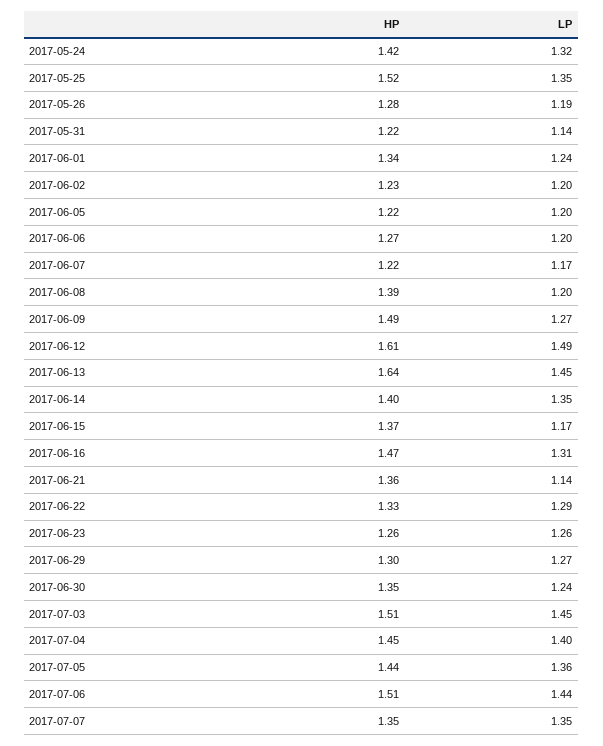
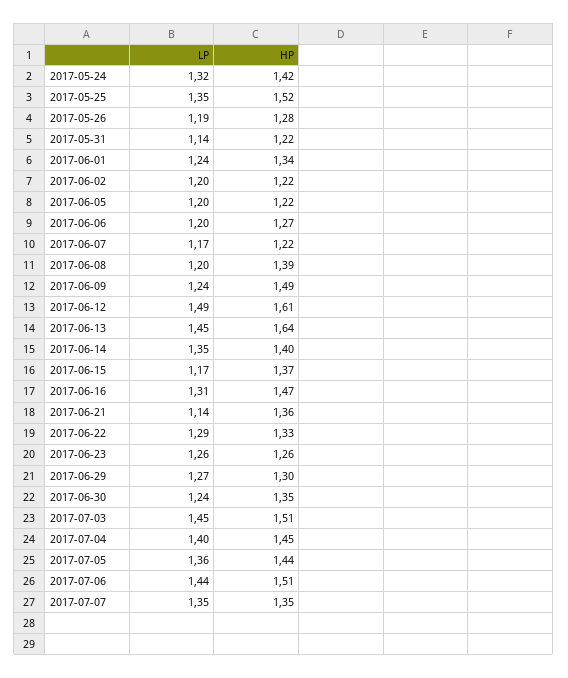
  {
    "HP": {
      "2017-05-24": 1.42,
      "2017-05-25": 1.52,
      "2017-05-26": 1.28,
      "2017-05-31": 1.22,
      "2017-06-01": 1.34,
-     "2017-06-02": 1.23,
+     "2017-06-02": 1.22,
      "2017-06-05": 1.22,
      "2017-06-06": 1.27,
      "2017-06-07": 1.22,
      "2017-06-08": 1.39,
      "2017-06-09": 1.49,
      "2017-06-12": 1.61,
      "2017-06-13": 1.64,
      "2017-06-14": 1.4,
      "2017-06-15": 1.37,
      "2017-06-16": 1.47,
      "2017-06-21": 1.36,
      "2017-06-22": 1.33,
      "2017-06-23": 1.26,
      "2017-06-29": 1.3,
      "2017-06-30": 1.35,
      "2017-07-03": 1.51,
      "2017-07-04": 1.45,
      "2017-07-05": 1.44,
      "2017-07-06": 1.51,
      "2017-07-07": 1.35
    },
    "LP": {
      "2017-05-24": 1.32,
      "2017-05-25": 1.35,
      "2017-05-26": 1.19,
      "2017-05-31": 1.14,
      "2017-06-01": 1.24,
      "2017-06-02": 1.2,
      "2017-06-05": 1.2,
      "2017-06-06": 1.2,
      "2017-06-07": 1.17,
      "2017-06-08": 1.2,
-     "2017-06-09": 1.27,
+     "2017-06-09": 1.24,
      "2017-06-12": 1.49,
      "2017-06-13": 1.45,
      "2017-06-14": 1.35,
      "2017-06-15": 1.17,
      "2017-06-16": 1.31,
      "2017-06-21": 1.14,
      "2017-06-22": 1.29,
      "2017-06-23": 1.26,
      "2017-06-29": 1.27,
      "2017-06-30": 1.24,
      "2017-07-03": 1.45,
      "2017-07-04": 1.4,
      "2017-07-05": 1.36,
      "2017-07-06": 1.44,
      "2017-07-07": 1.35
    }
  }

